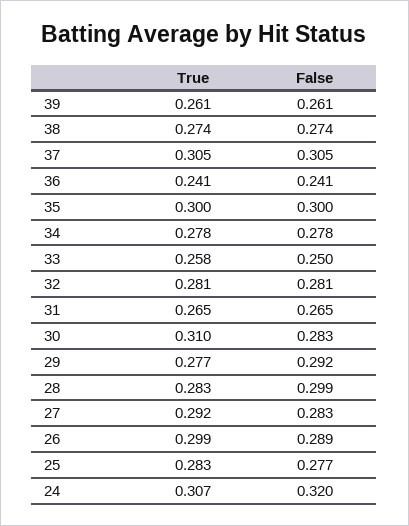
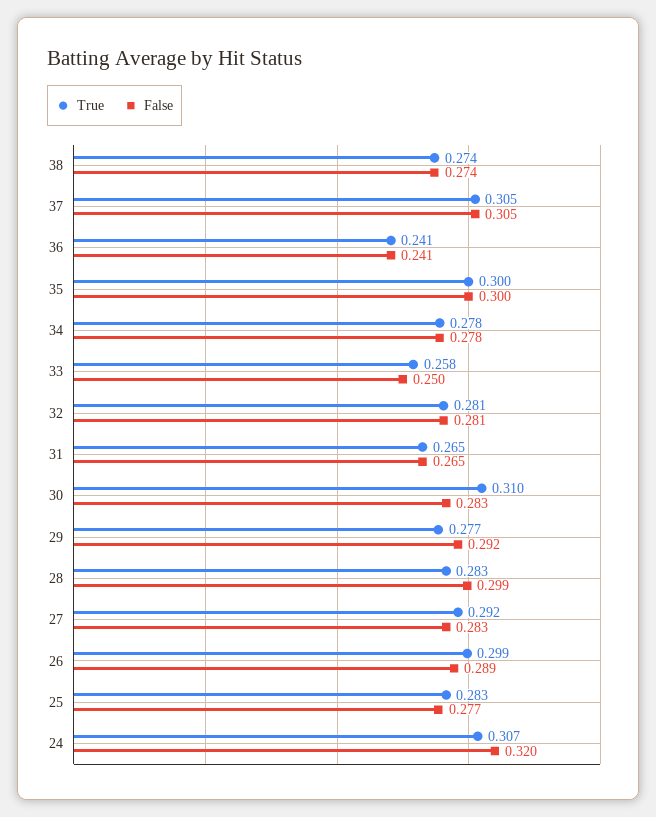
  {
    "True": {
-     "39": 0.261,
      "38": 0.274,
      "37": 0.305,
      "36": 0.241,
      "35": 0.3,
      "34": 0.278,
      "33": 0.258,
      "32": 0.281,
      "31": 0.265,
      "30": 0.31,
      "29": 0.277,
      "28": 0.283,
      "27": 0.292,
      "26": 0.299,
      "25": 0.283,
      "24": 0.307
    },
    "False": {
-     "39": 0.261,
      "38": 0.274,
      "37": 0.305,
      "36": 0.241,
      "35": 0.3,
      "34": 0.278,
      "33": 0.25,
      "32": 0.281,
      "31": 0.265,
      "30": 0.283,
      "29": 0.292,
      "28": 0.299,
      "27": 0.283,
      "26": 0.289,
      "25": 0.277,
      "24": 0.32
    }
  }

